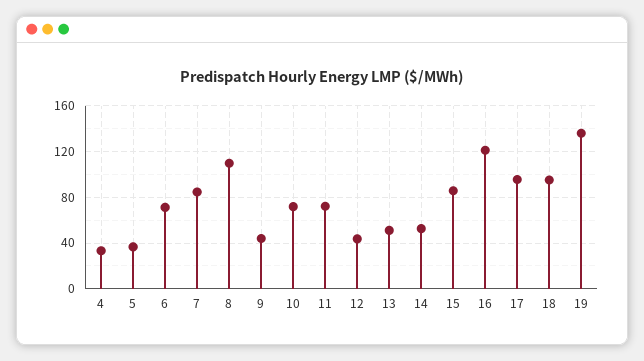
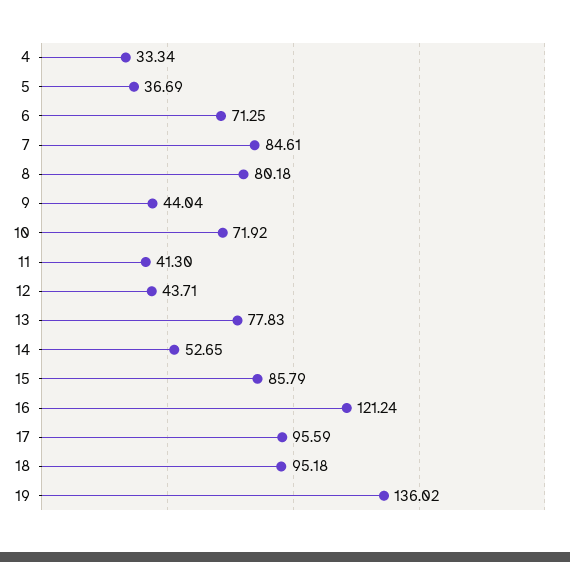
  {
    "4": 33.34,
    "5": 36.69,
    "6": 71.25,
    "7": 84.61,
-   "8": 110,
+   "8": 80.18,
    "9": 44.04,
    "10": 71.92,
-   "11": 70,
+   "11": 41.3,
    "12": 43.71,
-   "13": 50,
+   "13": 77.83,
    "14": 52.65,
    "15": 85.79,
    "16": 121.24,
    "17": 95.59,
    "18": 95.18,
    "19": 136.02
  }

